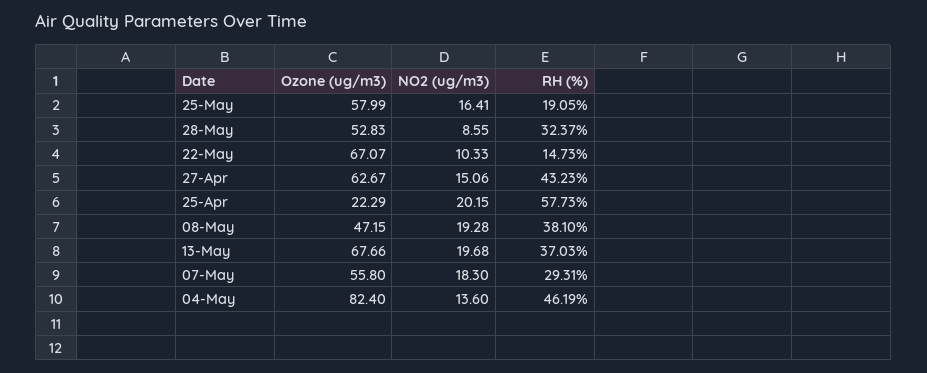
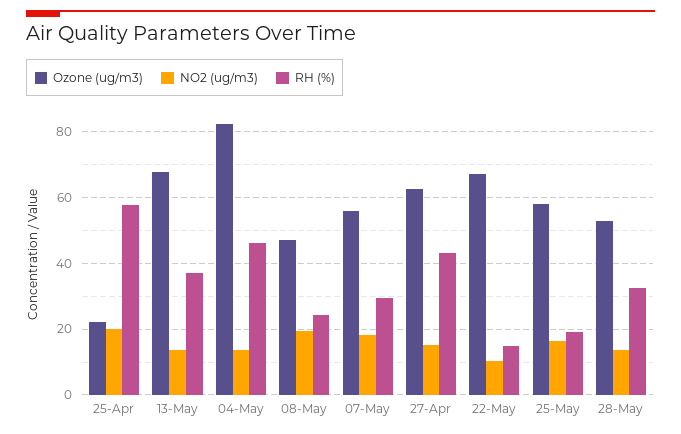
  {
    "Ozone (ug/m3)": {
      "25-May": 57.99,
      "28-May": 52.83,
      "22-May": 67.07,
      "27-Apr": 62.67,
      "25-Apr": 22.29,
      "08-May": 47.15,
      "13-May": 67.66,
      "07-May": 55.8,
      "04-May": 82.4
    },
    "NO2 (ug/m3)": {
      "25-May": 16.41,
-     "28-May": 8.55,
+     "28-May": 14,
      "22-May": 10.33,
      "27-Apr": 15.06,
      "25-Apr": 20.15,
      "08-May": 19.28,
-     "13-May": 19.68,
+     "13-May": 14,
      "07-May": 18.3,
      "04-May": 13.6
    },
    "RH (%)": {
      "25-May": 19.05,
      "28-May": 32.37,
      "22-May": 14.73,
      "27-Apr": 43.23,
      "25-Apr": 57.73,
-     "08-May": 38.1,
+     "08-May": 24,
      "13-May": 37.03,
      "07-May": 29.31,
      "04-May": 46.19
    }
  }

